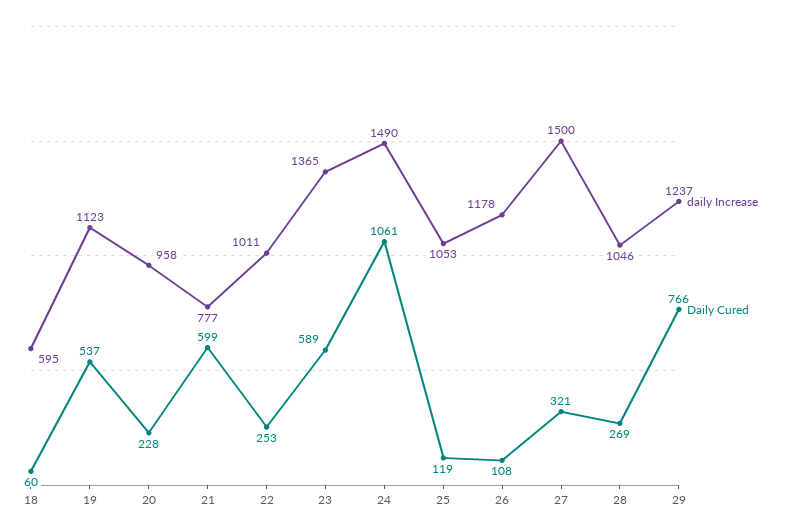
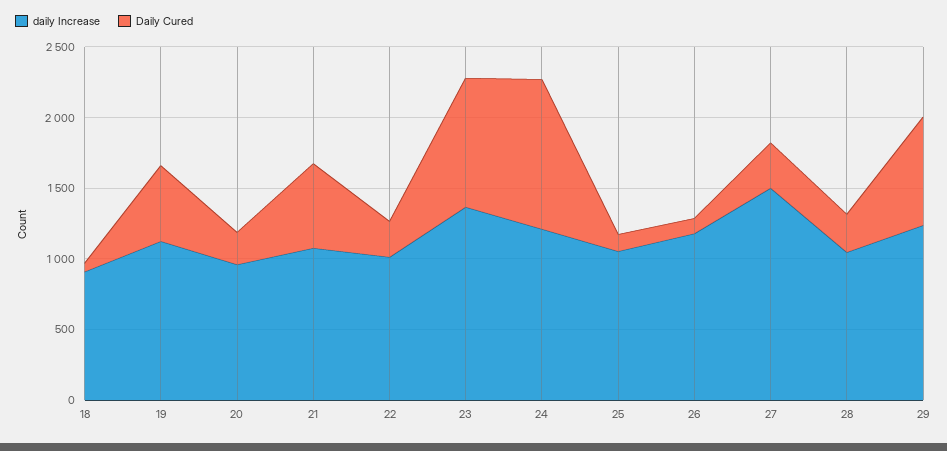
  {
    "daily Increase": {
-     "18": 595,
+     "18": 900,
      "19": 1123,
      "20": 958,
-     "21": 777,
+     "21": 1100,
      "22": 1011,
      "23": 1365,
-     "24": 1490,
+     "24": 1200,
      "25": 1053,
      "26": 1178,
      "27": 1500,
      "28": 1046,
      "29": 1237
    },
    "Daily Cured": {
      "18": 60,
      "19": 537,
      "20": 228,
      "21": 599,
      "22": 253,
-     "23": 589,
+     "23": 900,
      "24": 1061,
      "25": 119,
      "26": 108,
      "27": 321,
      "28": 269,
      "29": 766
    }
  }

